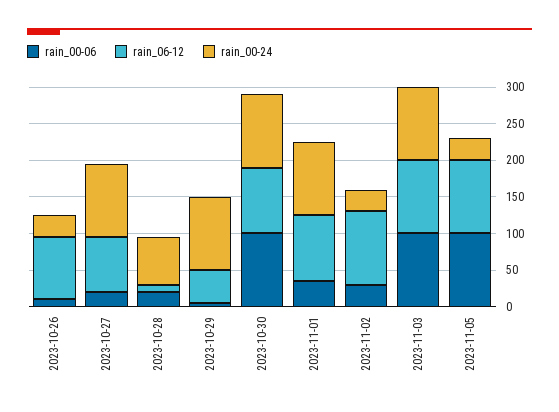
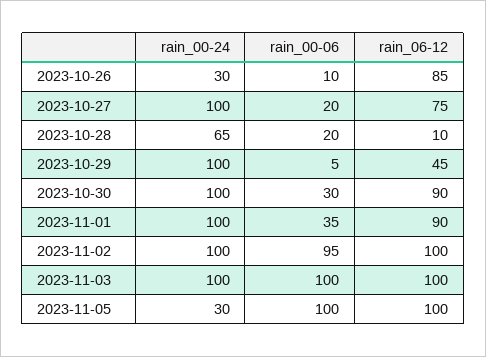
  {
    "rain_00-06": {
      "2023-10-26": 10,
      "2023-10-27": 20,
      "2023-10-28": 20,
      "2023-10-29": 5,
-     "2023-10-30": 100,
+     "2023-10-30": 30,
      "2023-11-01": 35,
-     "2023-11-02": 25,
+     "2023-11-02": 95,
      "2023-11-03": 100,
      "2023-11-05": 100
    },
    "rain_06-12": {
      "2023-10-26": 85,
      "2023-10-27": 75,
      "2023-10-28": 10,
      "2023-10-29": 45,
      "2023-10-30": 90,
      "2023-11-01": 90,
      "2023-11-02": 100,
      "2023-11-03": 100,
      "2023-11-05": 100
    },
    "rain_00-24": {
      "2023-10-26": 30,
      "2023-10-27": 100,
      "2023-10-28": 65,
      "2023-10-29": 100,
      "2023-10-30": 100,
      "2023-11-01": 100,
-     "2023-11-02": 25,
+     "2023-11-02": 100,
      "2023-11-03": 100,
      "2023-11-05": 30
    }
  }

